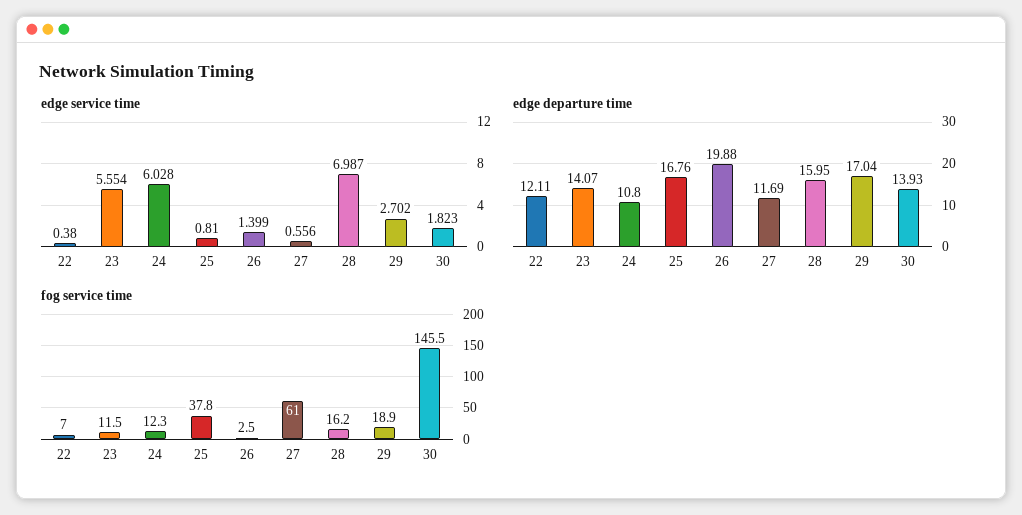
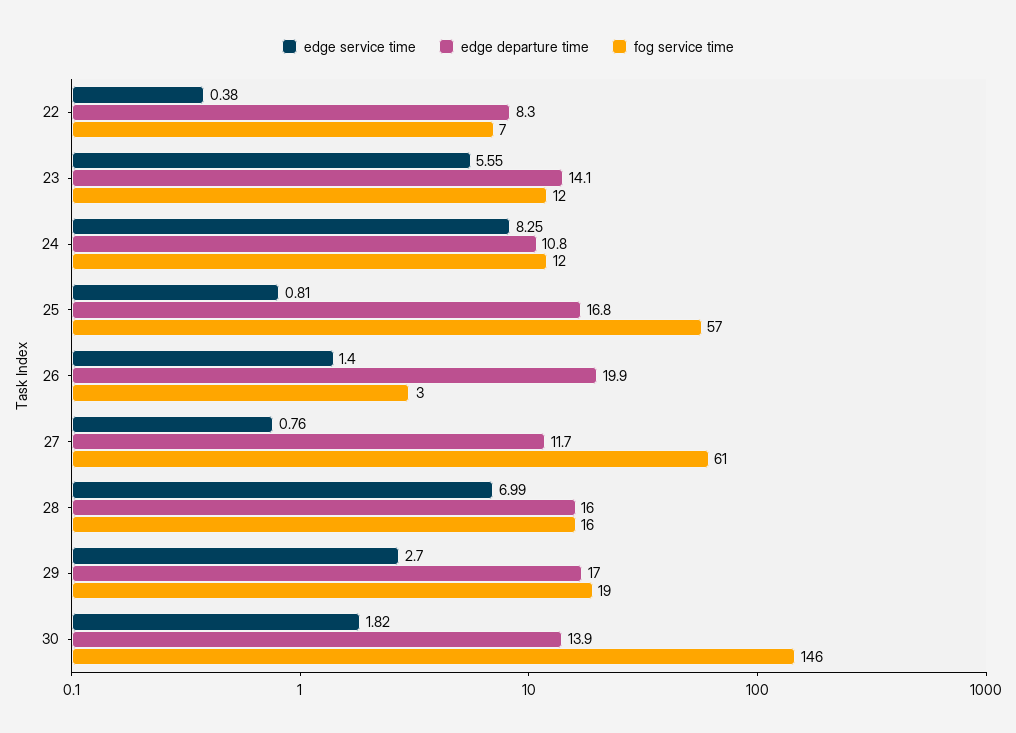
  {
    "edge service time": {
      "22": 0.38,
      "23": 5.554,
-     "24": 6.028,
+     "24": 8.25,
      "25": 0.81,
      "26": 1.399,
-     "27": 0.556,
+     "27": 0.76,
      "28": 6.987,
      "29": 2.702,
      "30": 1.823
    },
    "edge departure time": {
-     "22": 12.11,
+     "22": 8.3,
      "23": 14.07,
      "24": 10.8,
      "25": 16.76,
      "26": 19.88,
      "27": 11.69,
      "28": 15.95,
      "29": 17.04,
      "30": 13.93
    },
    "fog service time": {
      "22": 7,
      "23": 11.5,
      "24": 12.3,
-     "25": 37.8,
+     "25": 57,
      "26": 2.5,
      "27": 61,
      "28": 16.2,
      "29": 18.9,
      "30": 145.5
    }
  }

